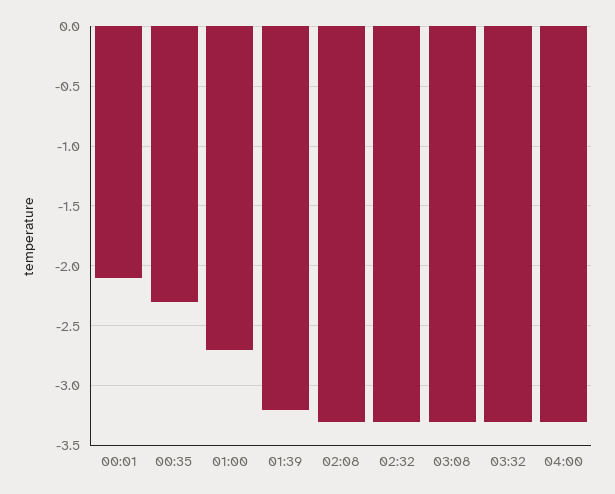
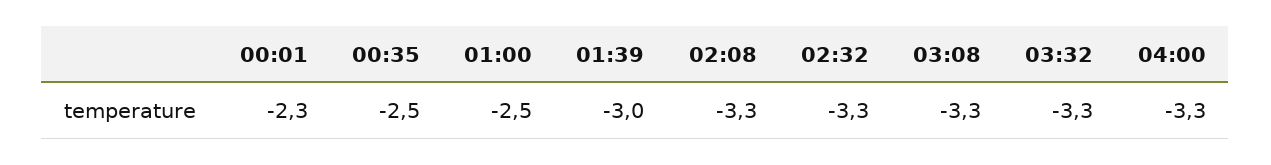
  {
-   "00:01": -2.1,
+   "00:01": -2.3,
-   "00:35": -2.3,
+   "00:35": -2.5,
-   "01:00": -2.7,
+   "01:00": -2.5,
-   "01:39": -3.2,
+   "01:39": -3,
    "02:08": -3.3,
    "02:32": -3.3,
    "03:08": -3.3,
    "03:32": -3.3,
    "04:00": -3.3
  }

